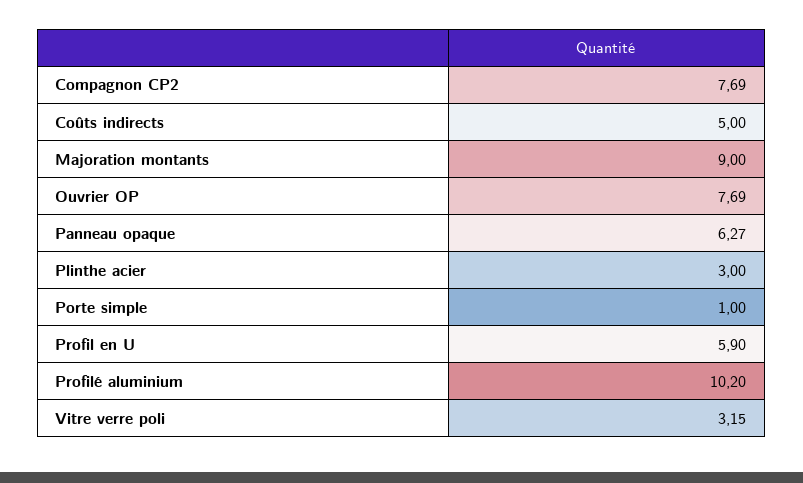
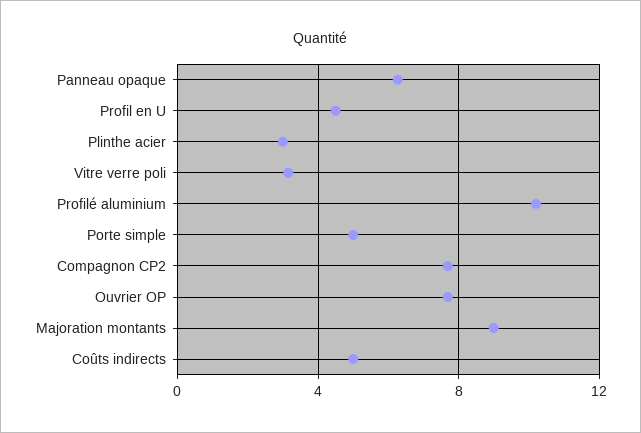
  {
    "Compagnon CP2": 7.69,
    "Coûts indirects": 5,
    "Majoration montants": 9,
    "Ouvrier OP": 7.69,
    "Panneau opaque": 6.27,
    "Plinthe acier": 3,
-   "Porte simple": 1,
+   "Porte simple": 5,
-   "Profil en U": 5.9,
+   "Profil en U": 4.5,
    "Profilé aluminium": 10.2,
    "Vitre verre poli": 3.15
  }

